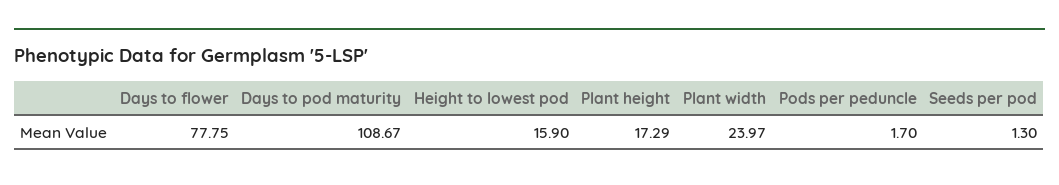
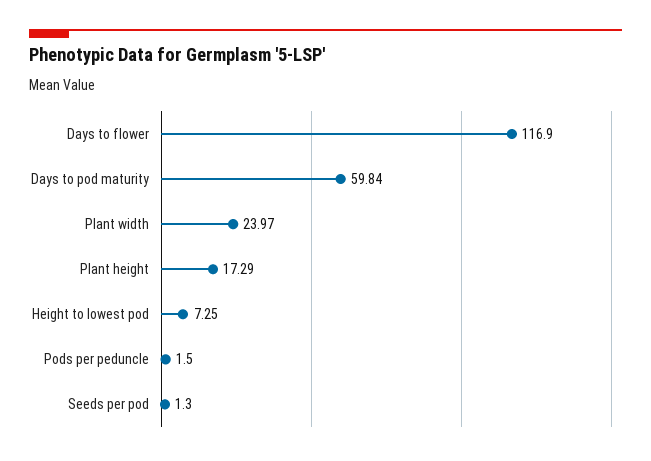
  {
-   "Days to flower": 77.75,
+   "Days to flower": 116.9,
-   "Days to pod maturity": 108.67,
+   "Days to pod maturity": 59.84,
-   "Height to lowest pod": 15.9,
+   "Height to lowest pod": 7.25,
    "Plant height": 17.29,
    "Plant width": 23.97,
-   "Pods per peduncle": 1.7,
+   "Pods per peduncle": 1.5,
    "Seeds per pod": 1.3
  }

